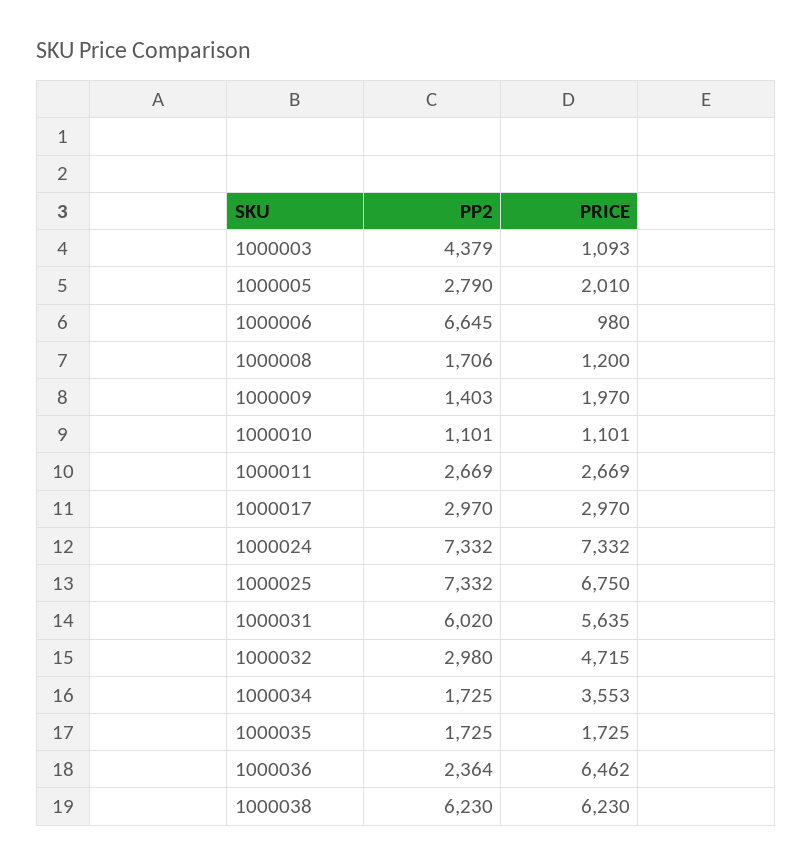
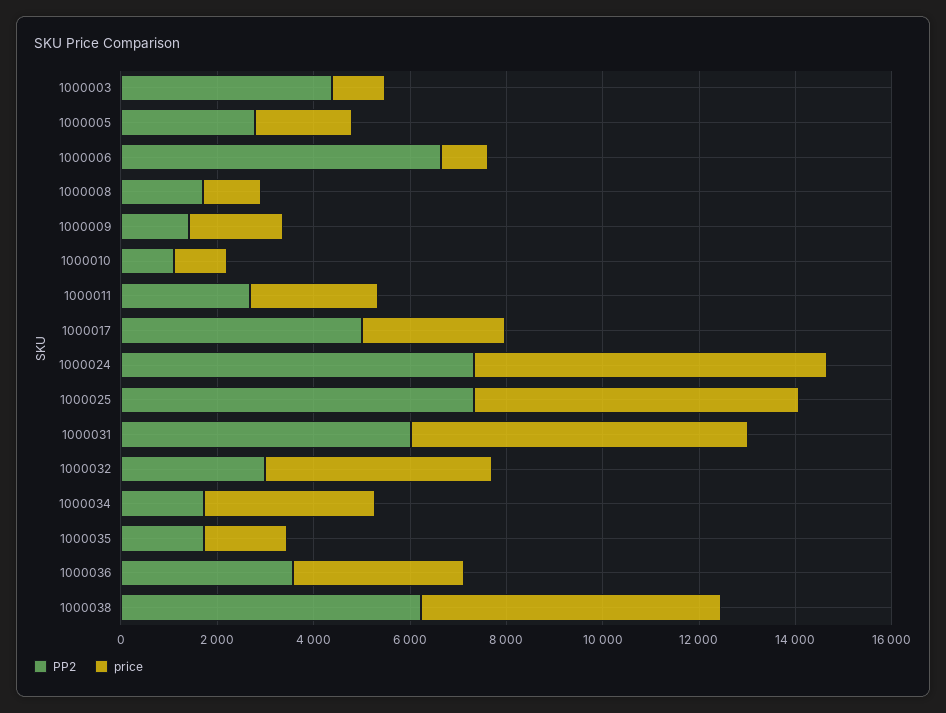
  {
    "PP2": {
      "1000003": 4379,
      "1000005": 2790,
      "1000006": 6645,
      "1000008": 1706,
      "1000009": 1403,
      "1000010": 1101,
      "1000011": 2669,
-     "1000017": 2970,
+     "1000017": 5000,
      "1000024": 7332,
      "1000025": 7332,
      "1000031": 6020,
      "1000032": 2980,
      "1000034": 1725,
      "1000035": 1725,
-     "1000036": 2364,
+     "1000036": 3500,
      "1000038": 6230
    },
    "PRICE": {
      "1000003": 1093,
      "1000005": 2010,
      "1000006": 980,
      "1000008": 1200,
      "1000009": 1970,
      "1000010": 1101,
      "1000011": 2669,
      "1000017": 2970,
      "1000024": 7332,
      "1000025": 6750,
-     "1000031": 5635,
+     "1000031": 7000,
      "1000032": 4715,
      "1000034": 3553,
      "1000035": 1725,
-     "1000036": 6462,
+     "1000036": 3500,
      "1000038": 6230
    }
  }

